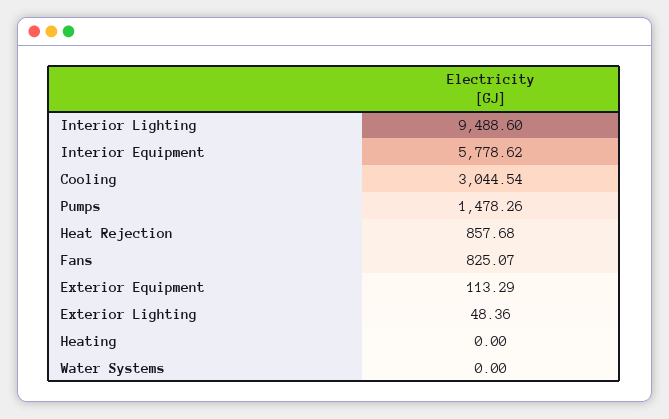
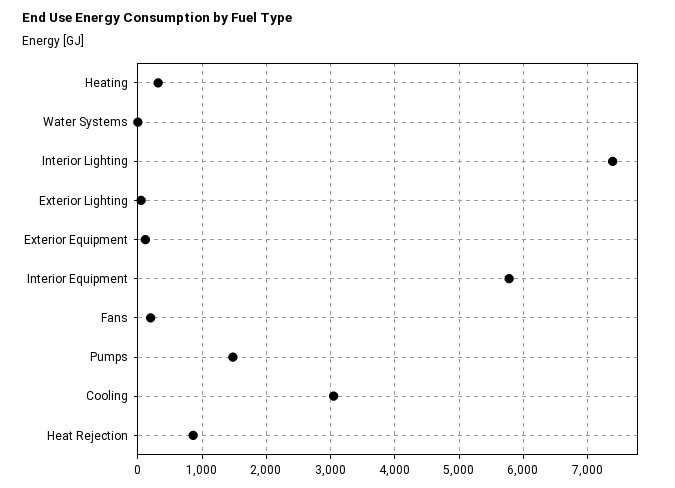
  {
-   "Interior Lighting": 9488.6,
+   "Interior Lighting": 7400,
    "Interior Equipment": 5778.62,
    "Cooling": 3044.54,
    "Pumps": 1478.26,
    "Heat Rejection": 857.68,
-   "Fans": 825.07,
+   "Fans": 200,
    "Exterior Equipment": 113.29,
    "Exterior Lighting": 48.36,
-   "Heating": 0,
+   "Heating": 300,
    "Water Systems": 0
  }

